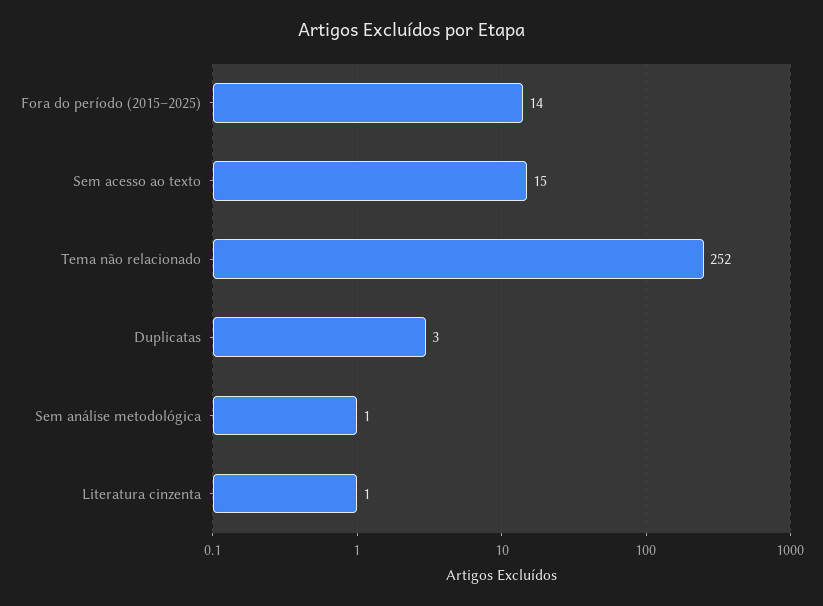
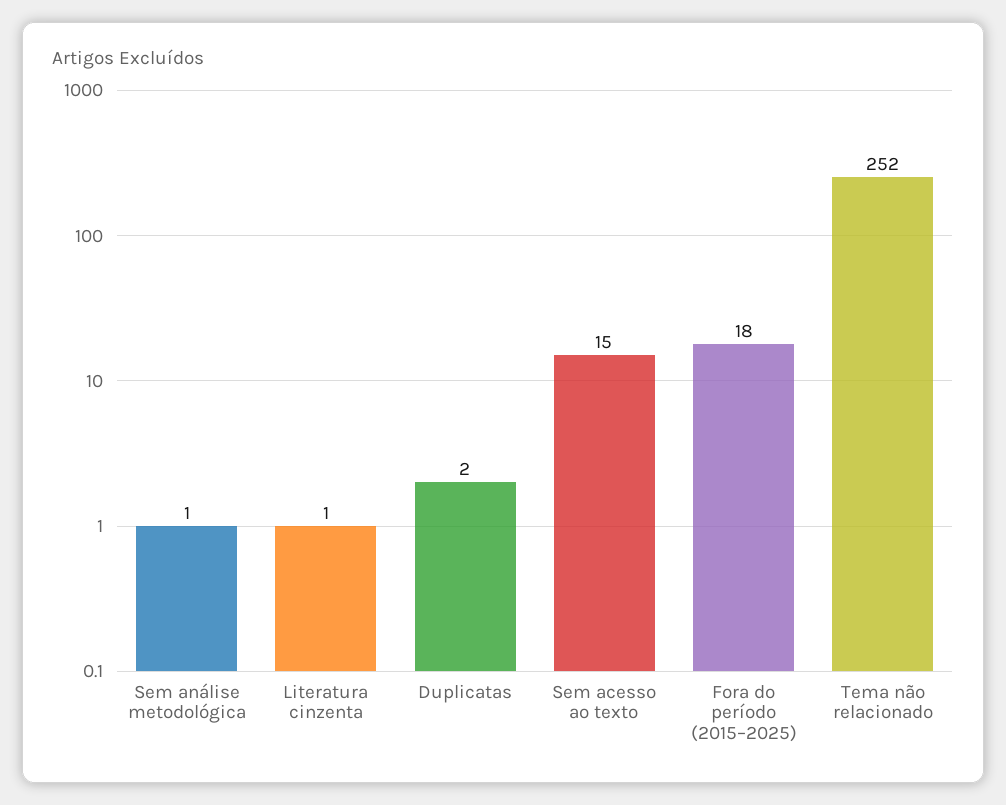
  {
-   "Fora do período (2015–2025)": 14,
+   "Fora do período (2015–2025)": 18,
    "Sem acesso ao texto": 15,
    "Tema não relacionado": 252,
-   "Duplicatas": 3,
+   "Duplicatas": 2,
    "Sem análise metodológica": 1,
    "Literatura cinzenta": 1
  }

